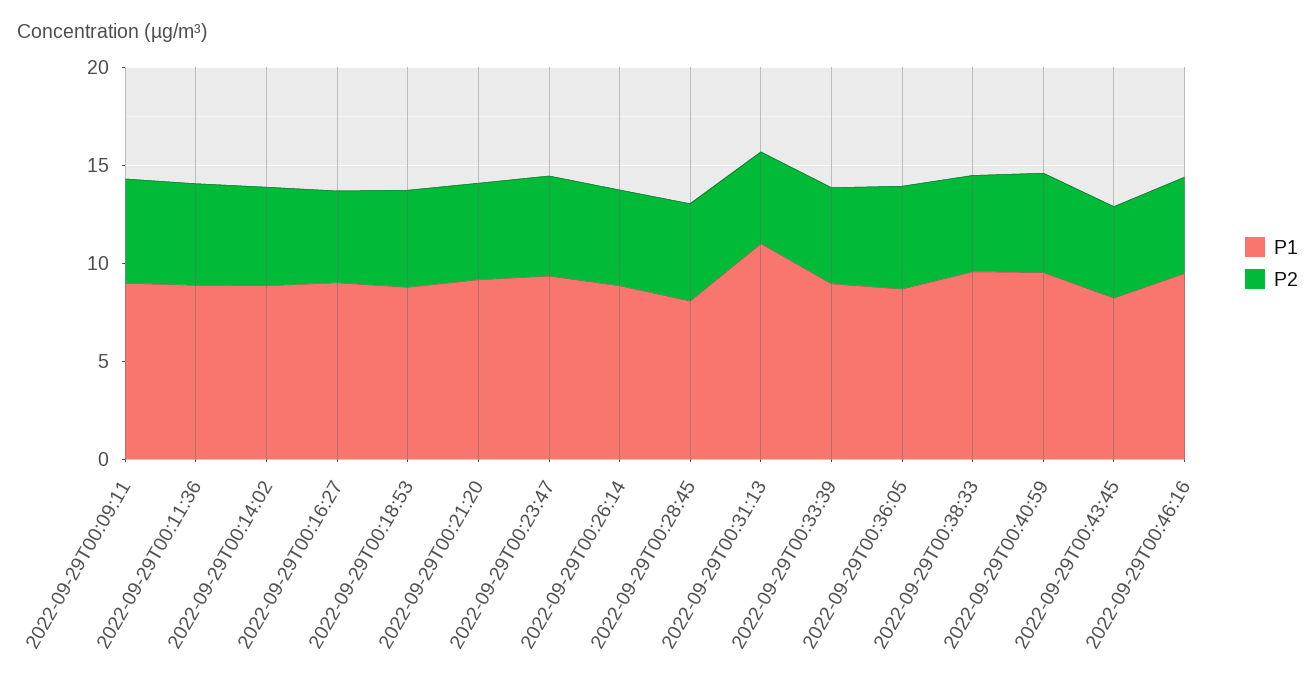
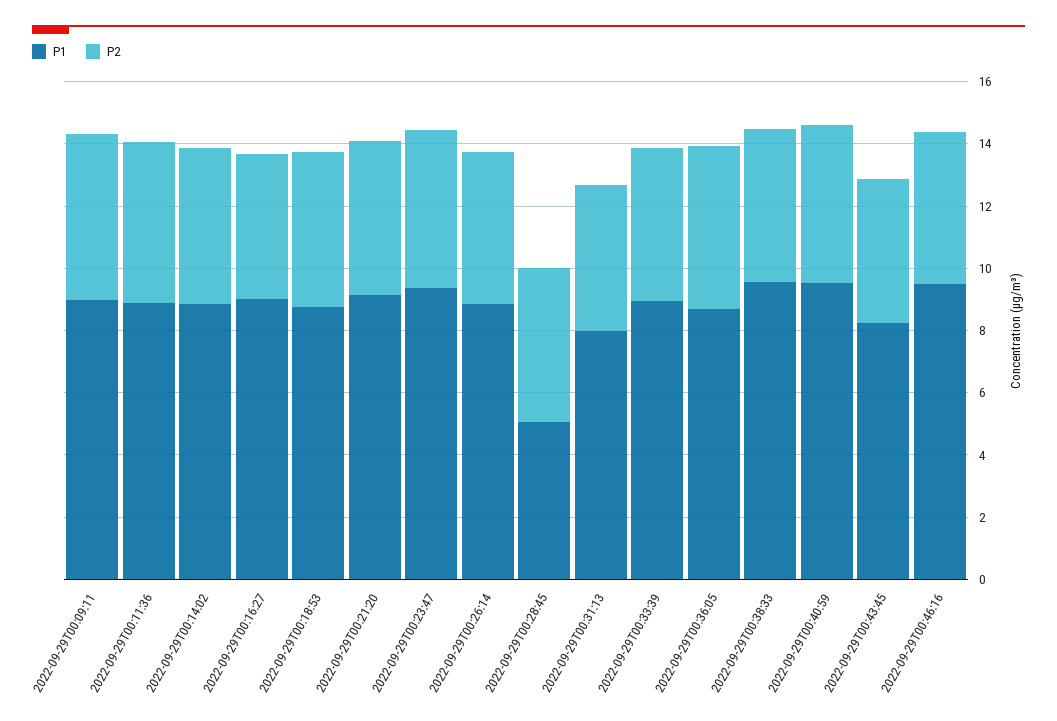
  {
    "P1": {
      "2022-09-29T00:09:11": 9,
      "2022-09-29T00:11:36": 9,
      "2022-09-29T00:14:02": 9,
      "2022-09-29T00:16:27": 9,
      "2022-09-29T00:18:53": 9,
      "2022-09-29T00:21:20": 9,
      "2022-09-29T00:23:47": 9.5,
      "2022-09-29T00:26:14": 9,
-     "2022-09-29T00:28:45": 8,
+     "2022-09-29T00:28:45": 5,
-     "2022-09-29T00:31:13": 11,
+     "2022-09-29T00:31:13": 8,
      "2022-09-29T00:33:39": 9,
      "2022-09-29T00:36:05": 8.5,
      "2022-09-29T00:38:33": 9.5,
      "2022-09-29T00:40:59": 9.5,
      "2022-09-29T00:43:45": 8,
      "2022-09-29T00:46:16": 9.5
    },
    "P2": {
      "2022-09-29T00:09:11": 5.5,
      "2022-09-29T00:11:36": 5,
      "2022-09-29T00:14:02": 5,
      "2022-09-29T00:16:27": 4.5,
      "2022-09-29T00:18:53": 5,
      "2022-09-29T00:21:20": 5,
      "2022-09-29T00:23:47": 5,
      "2022-09-29T00:26:14": 5,
      "2022-09-29T00:28:45": 5,
      "2022-09-29T00:31:13": 4.5,
      "2022-09-29T00:33:39": 5,
      "2022-09-29T00:36:05": 5.5,
      "2022-09-29T00:38:33": 5,
      "2022-09-29T00:40:59": 5,
      "2022-09-29T00:43:45": 4.5,
      "2022-09-29T00:46:16": 5
    }
  }

